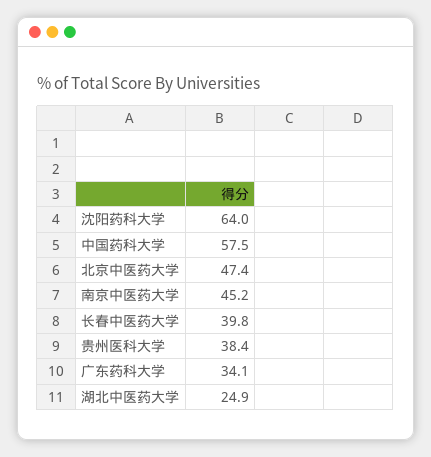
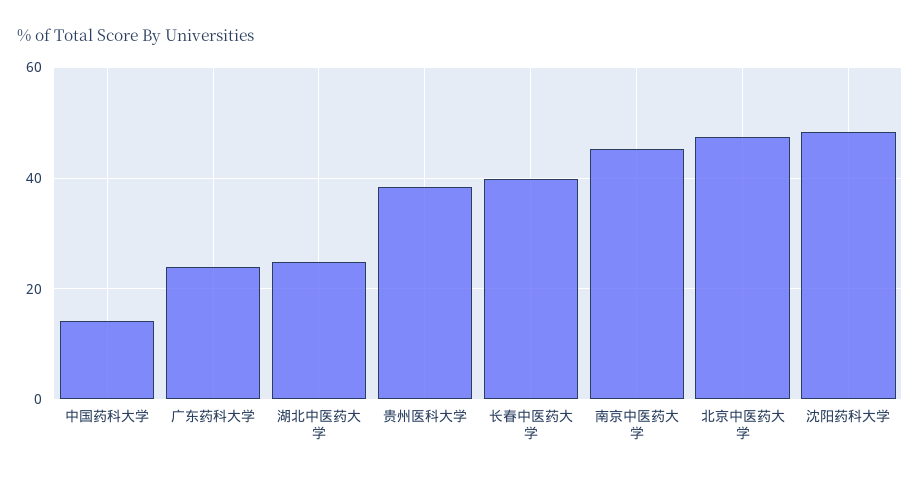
  {
-   "沈阳药科大学": 64,
+   "沈阳药科大学": 48,
-   "中国药科大学": 57.5,
+   "中国药科大学": 14,
    "北京中医药大学": 47.4,
    "南京中医药大学": 45.2,
    "长春中医药大学": 39.8,
    "贵州医科大学": 38.4,
-   "广东药科大学": 34.1,
+   "广东药科大学": 24,
    "湖北中医药大学": 24.9
  }

